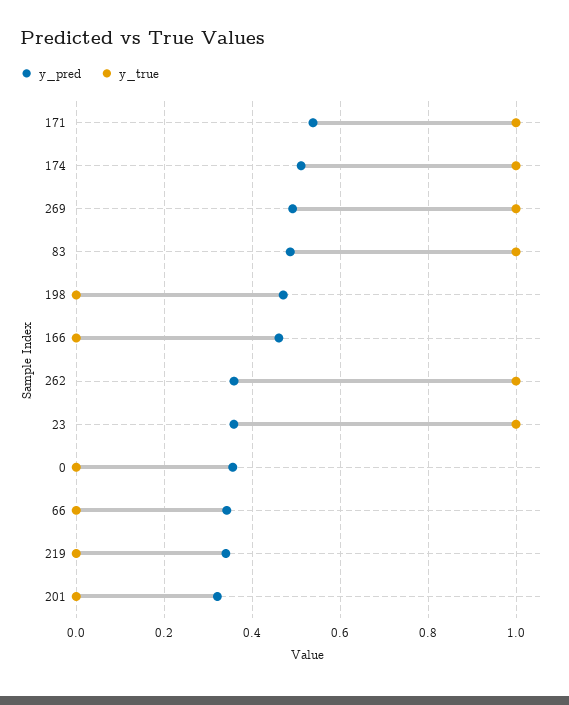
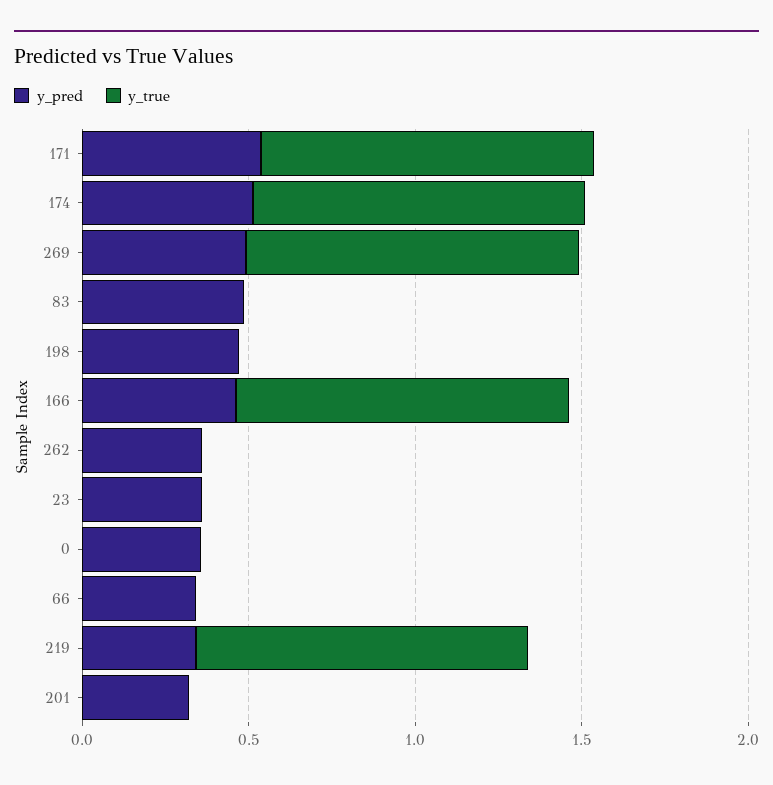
  {
    "y_pred": {
      "171": 0.54,
      "174": 0.52,
      "269": 0.5,
      "83": 0.48,
      "198": 0.48,
      "166": 0.46,
      "262": 0.36,
      "23": 0.36,
      "0": 0.36,
      "66": 0.34,
      "219": 0.34,
      "201": 0.32
    },
    "y_true": {
      "171": 1,
      "174": 1,
      "269": 1,
-     "83": 1,
+     "83": 0,
      "198": 0,
-     "166": 0,
+     "166": 1,
-     "262": 1,
+     "262": 0,
-     "23": 1,
+     "23": 0,
      "0": 0,
      "66": 0,
-     "219": 0,
+     "219": 1,
      "201": 0
    }
  }

